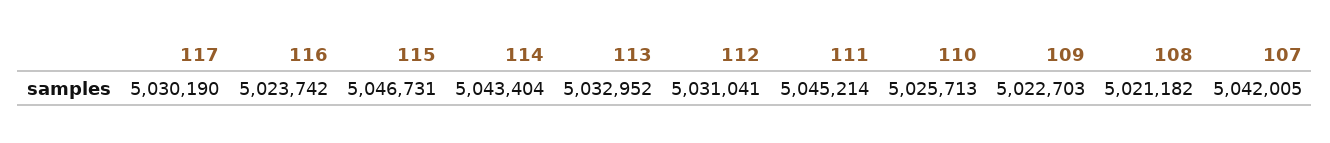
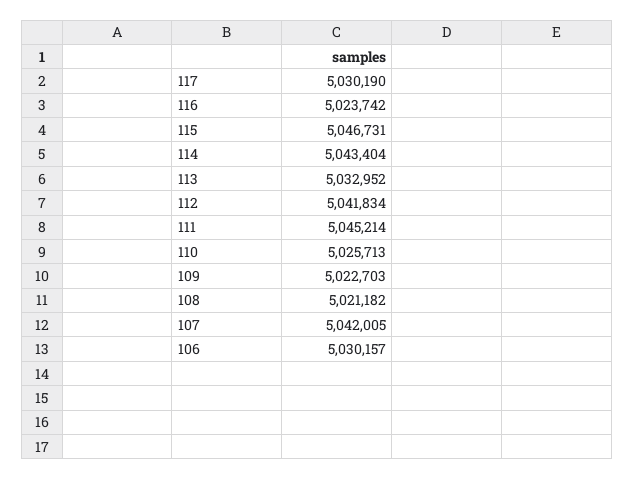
  {
    "117": 5030190,
    "116": 5023742,
    "115": 5046731,
    "114": 5043404,
    "113": 5032952,
-   "112": 5031041,
+   "112": 5041834,
    "111": 5045214,
    "110": 5025713,
    "109": 5022703,
    "108": 5021182,
-   "107": 5042005
+   "107": 5042005,
+   "106": 5030157
  }

